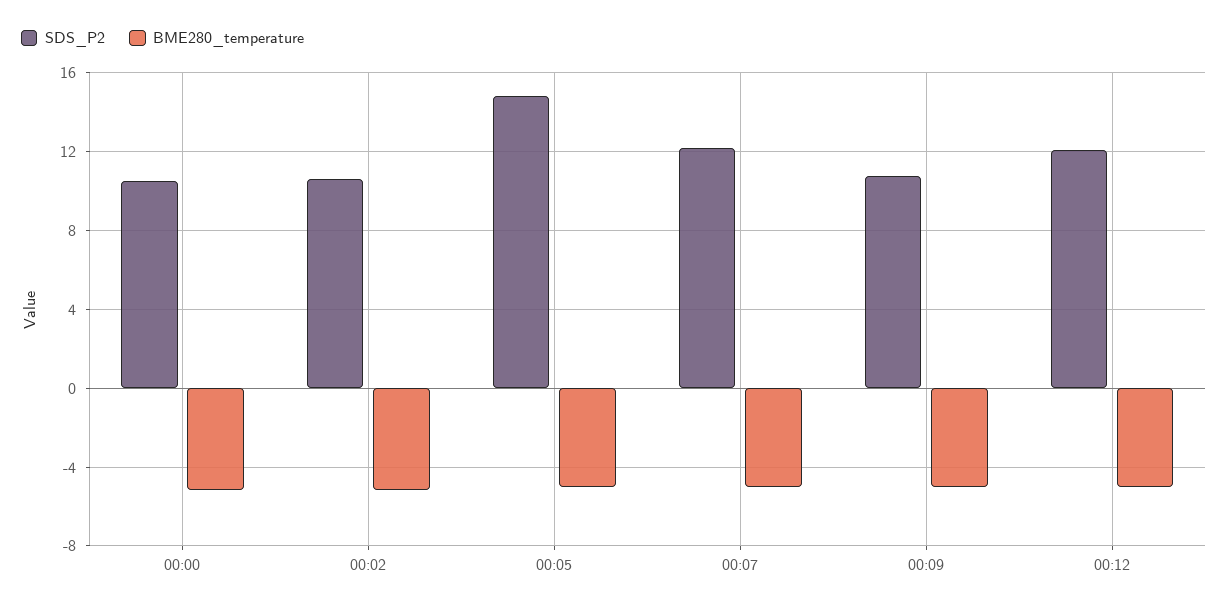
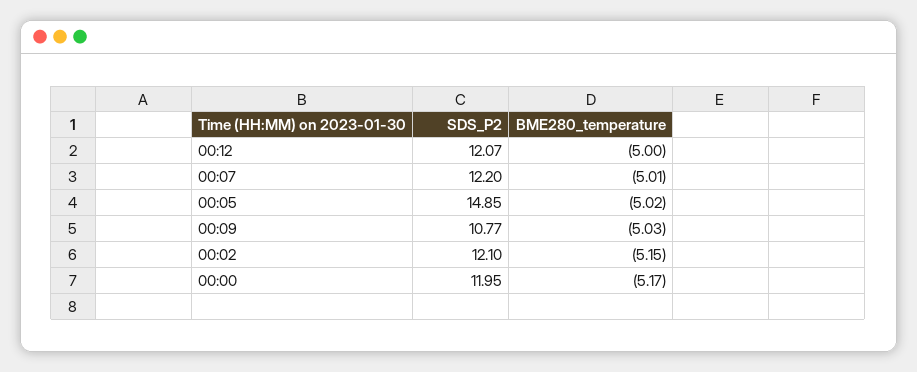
  {
    "SDS_P2": {
-     "00:00": 10.5,
+     "00:00": 11.95,
-     "00:02": 10.5,
+     "00:02": 12.1,
      "00:05": 14.85,
      "00:07": 12.2,
      "00:09": 10.77,
      "00:12": 12.07
    },
    "BME280_temperature": {
      "00:00": -5.17,
      "00:02": -5.15,
      "00:05": -5.02,
      "00:07": -5.01,
      "00:09": -5.03,
      "00:12": -5
    }
  }

